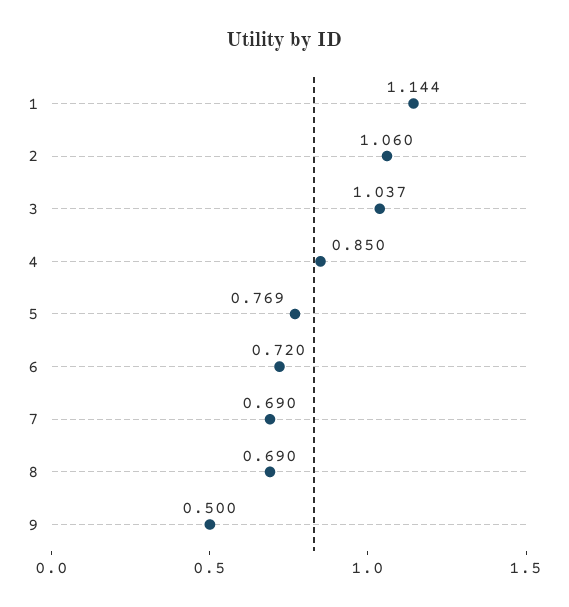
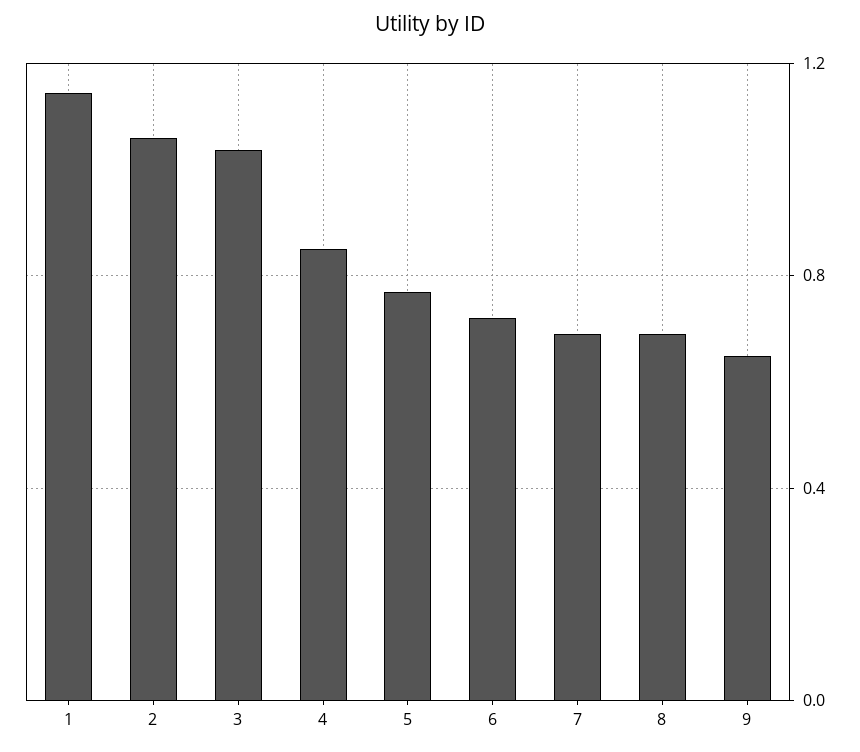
  {
    "1": 1.144,
    "2": 1.06,
    "3": 1.037,
    "4": 0.85,
    "5": 0.769,
    "6": 0.72,
    "7": 0.69,
    "8": 0.69,
-   "9": 0.5
+   "9": 0.65
  }

